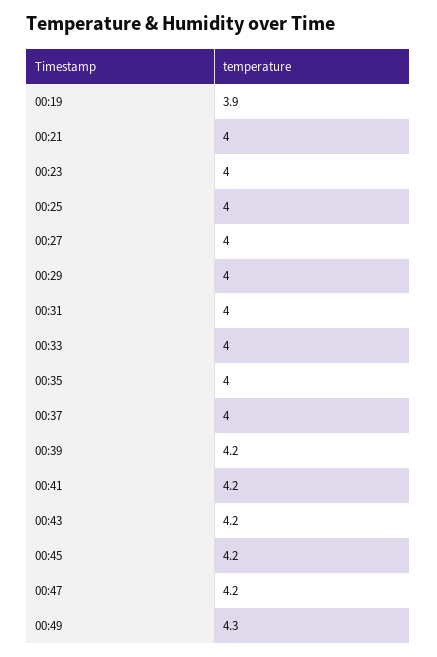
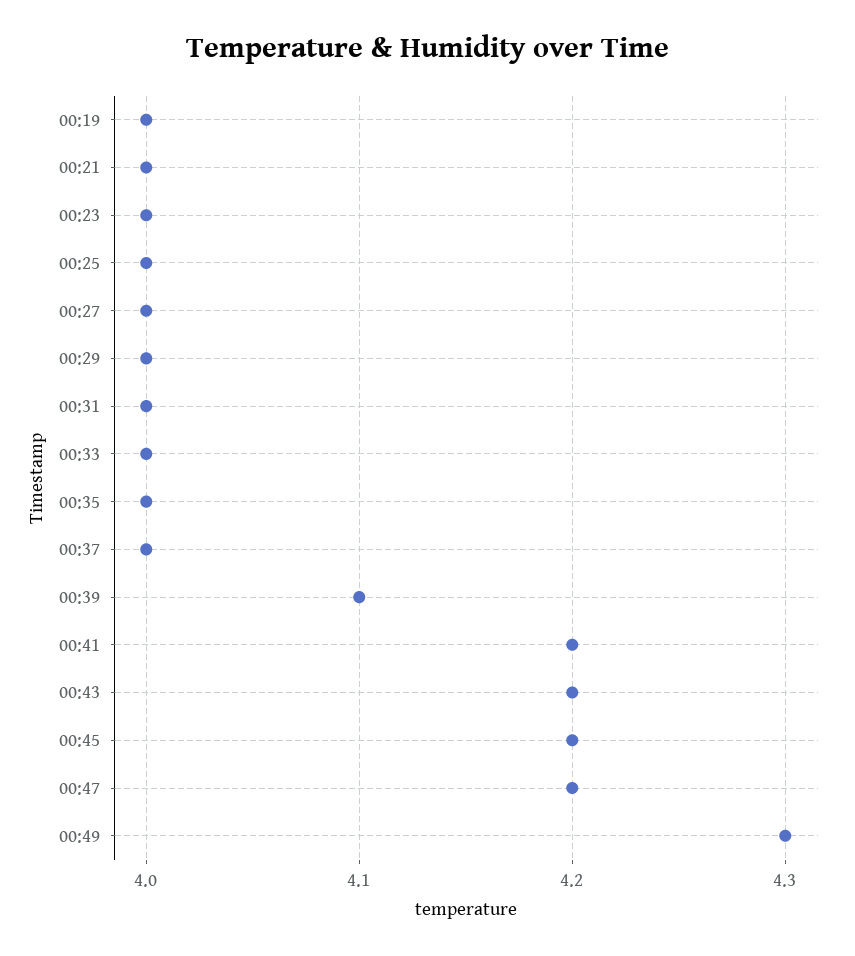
  {
-   "00:19": 3.9,
+   "00:19": 4,
    "00:21": 4,
    "00:23": 4,
    "00:25": 4,
    "00:27": 4,
    "00:29": 4,
    "00:31": 4,
    "00:33": 4,
    "00:35": 4,
    "00:37": 4,
-   "00:39": 4.2,
+   "00:39": 4.1,
    "00:41": 4.2,
    "00:43": 4.2,
    "00:45": 4.2,
    "00:47": 4.2,
    "00:49": 4.3
  }

